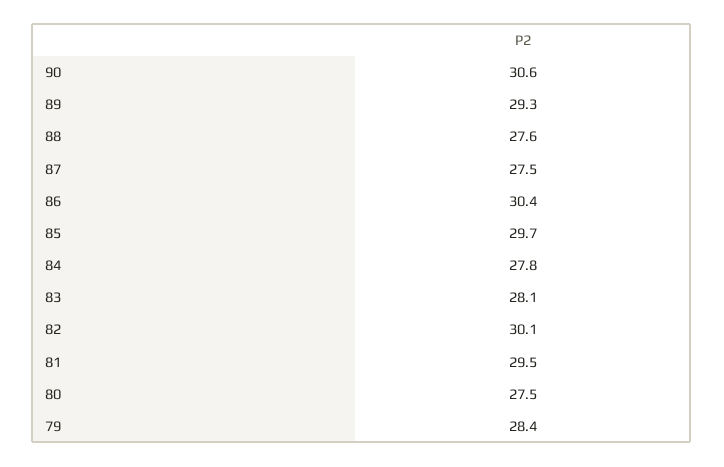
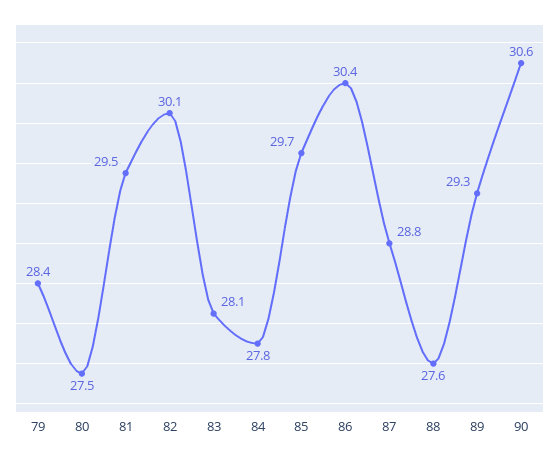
  {
    "90": 30.6,
    "89": 29.3,
    "88": 27.6,
-   "87": 27.5,
+   "87": 28.8,
    "86": 30.4,
    "85": 29.7,
    "84": 27.8,
    "83": 28.1,
    "82": 30.1,
    "81": 29.5,
    "80": 27.5,
    "79": 28.4
  }

